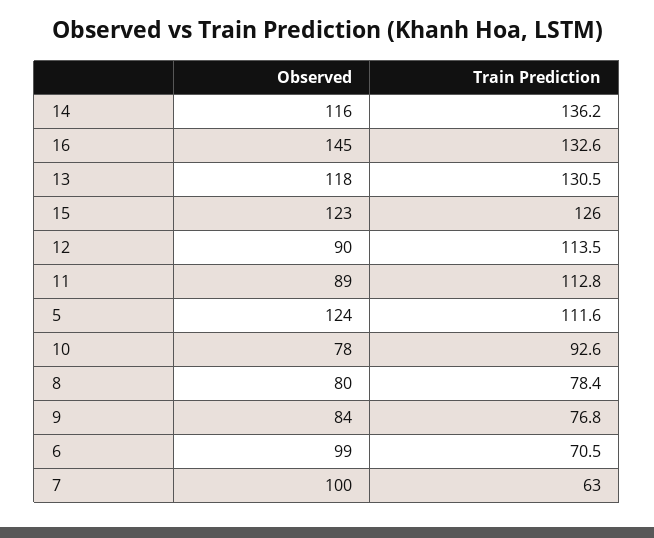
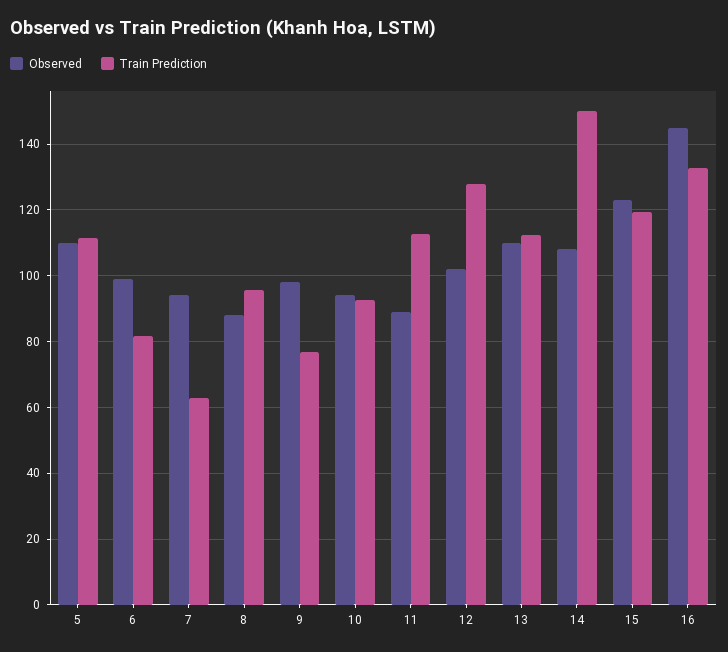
  {
    "Observed": {
-     "14": 116,
+     "14": 108,
      "16": 145,
-     "13": 118,
+     "13": 110,
      "15": 123,
-     "12": 90,
+     "12": 102,
      "11": 89,
-     "5": 124,
+     "5": 110,
-     "10": 78,
+     "10": 94,
-     "8": 80,
+     "8": 88,
-     "9": 84,
+     "9": 98,
      "6": 99,
-     "7": 100
+     "7": 94
    },
    "Train Prediction": {
-     "14": 136.2,
+     "14": 150,
      "16": 132.6,
-     "13": 130.5,
+     "13": 112,
-     "15": 126,
+     "15": 120,
-     "12": 113.5,
+     "12": 128,
      "11": 112.8,
      "5": 111.6,
      "10": 92.6,
-     "8": 78.4,
+     "8": 96,
      "9": 76.8,
-     "6": 70.5,
+     "6": 82,
      "7": 63
    }
  }

